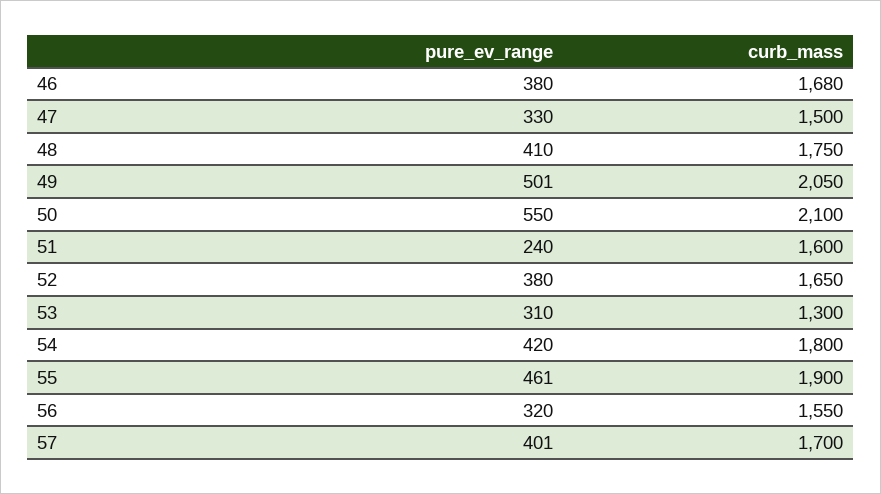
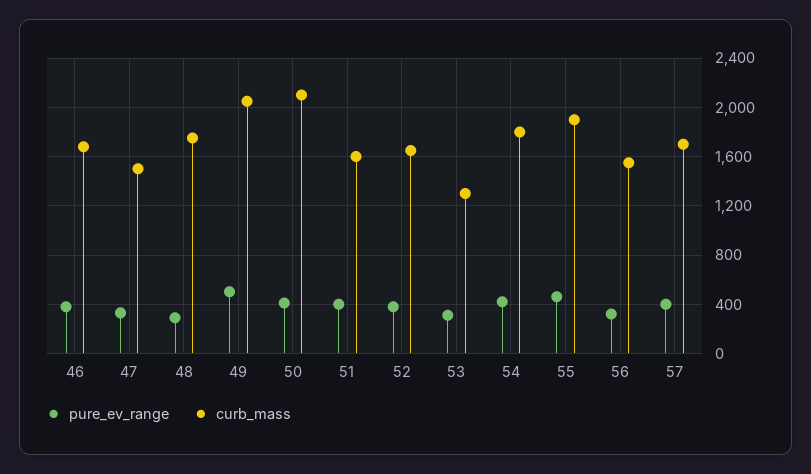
  {
    "pure_ev_range": {
      "46": 380,
      "47": 330,
-     "48": 410,
+     "48": 300,
      "49": 501,
-     "50": 550,
+     "50": 400,
-     "51": 240,
+     "51": 400,
      "52": 380,
      "53": 310,
      "54": 420,
      "55": 461,
      "56": 320,
      "57": 401
    },
    "curb_mass": {
      "46": 1680,
      "47": 1500,
      "48": 1750,
      "49": 2050,
      "50": 2100,
      "51": 1600,
      "52": 1650,
      "53": 1300,
      "54": 1800,
      "55": 1900,
      "56": 1550,
      "57": 1700
    }
  }

